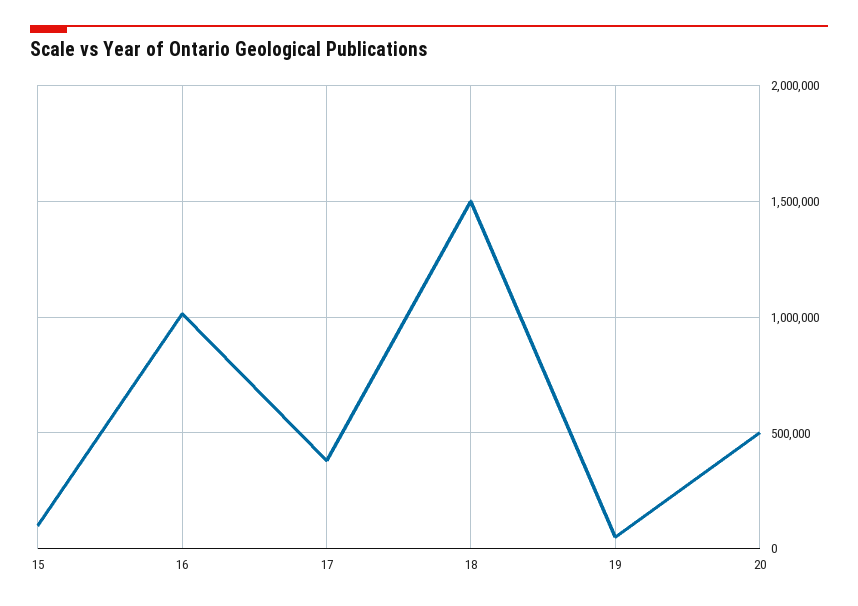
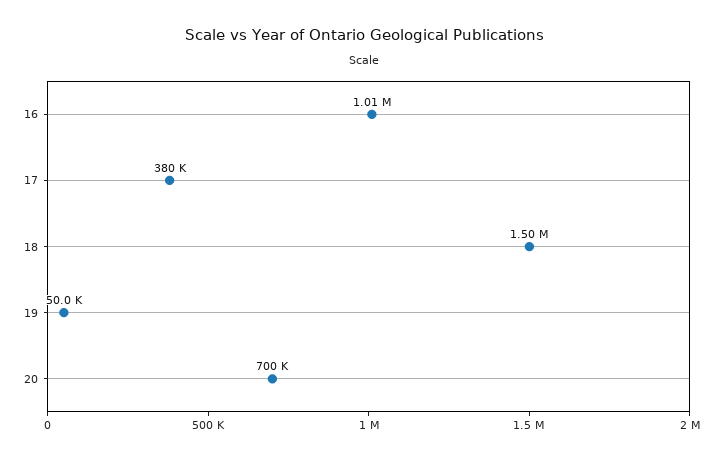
  {
-   "15": 100000,
    "16": 1010000,
    "17": 380000,
    "18": 1500000,
    "19": 50000,
-   "20": 500000
+   "20": 700000
  }

